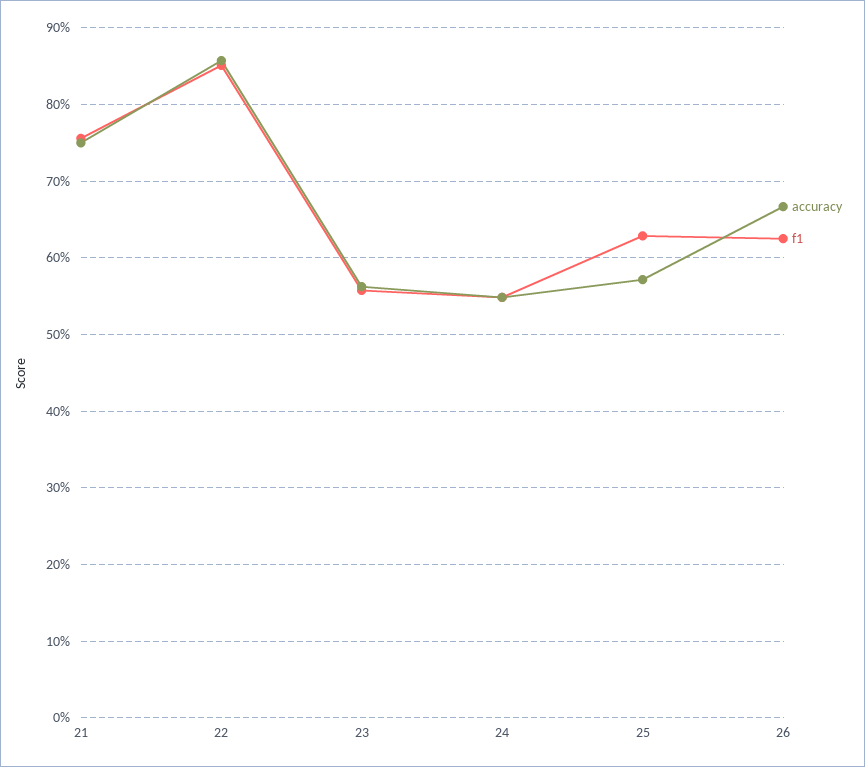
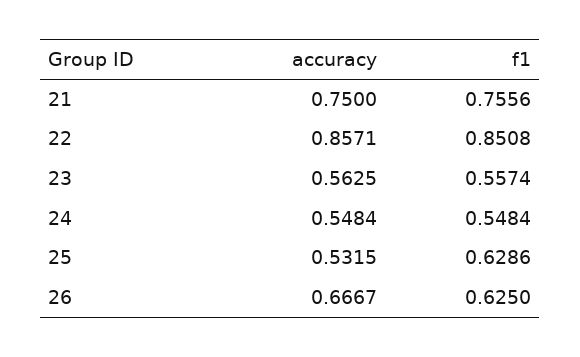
  {
    "accuracy": {
      "21": 0.75,
      "22": 0.8571,
      "23": 0.5625,
      "24": 0.5484,
-     "25": 0.57,
+     "25": 0.5315,
      "26": 0.6667
    },
    "f1": {
      "21": 0.7556,
      "22": 0.8508,
      "23": 0.5574,
      "24": 0.5484,
      "25": 0.6286,
      "26": 0.625
    }
  }

